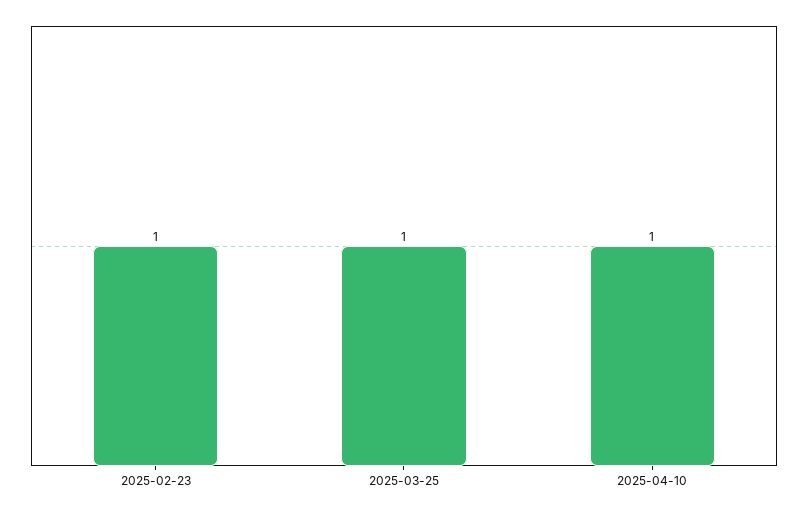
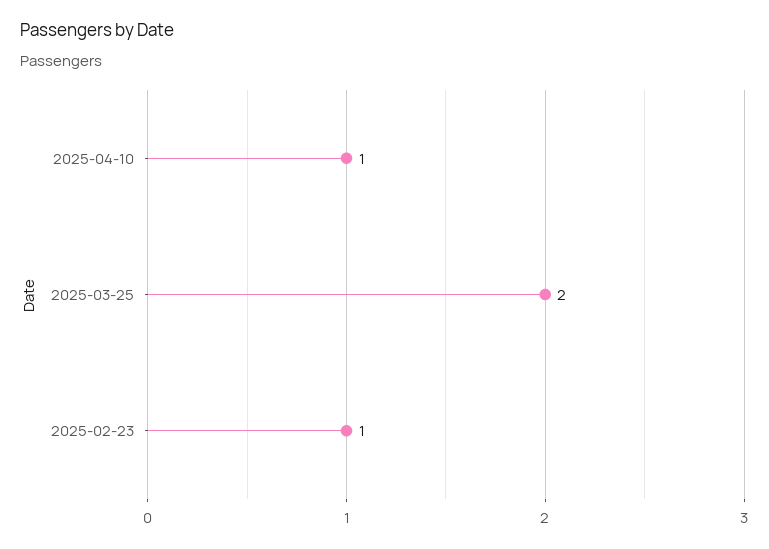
  {
    "2025-02-23": 1,
-   "2025-03-25": 1,
+   "2025-03-25": 2,
    "2025-04-10": 1
  }

